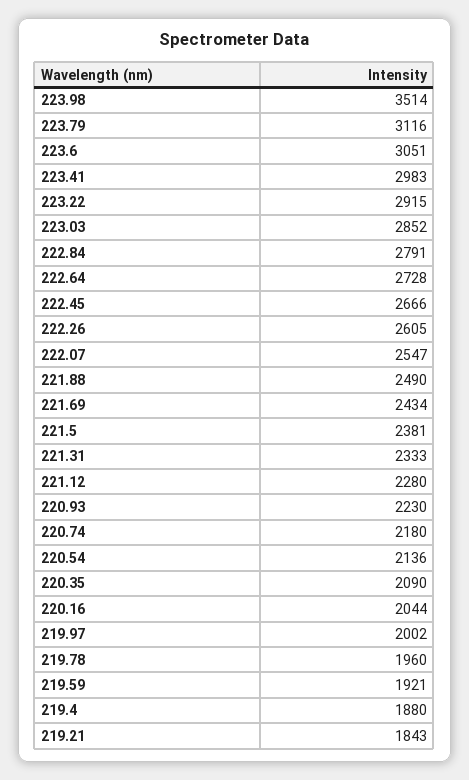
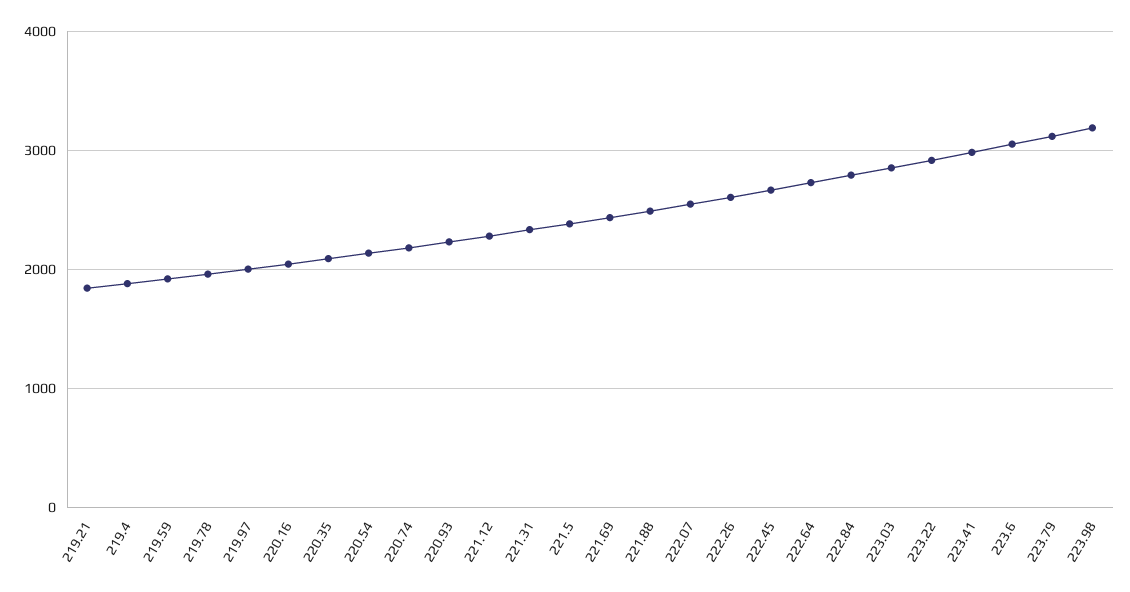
  {
-   "223.98": 3514,
+   "223.98": 3200,
    "223.79": 3116,
    "223.6": 3051,
    "223.41": 2983,
    "223.22": 2915,
    "223.03": 2852,
    "222.84": 2791,
    "222.64": 2728,
    "222.45": 2666,
    "222.26": 2605,
    "222.07": 2547,
    "221.88": 2490,
    "221.69": 2434,
    "221.5": 2381,
    "221.31": 2333,
    "221.12": 2280,
    "220.93": 2230,
    "220.74": 2180,
    "220.54": 2136,
    "220.35": 2090,
    "220.16": 2044,
    "219.97": 2002,
    "219.78": 1960,
    "219.59": 1921,
    "219.4": 1880,
    "219.21": 1843
  }

